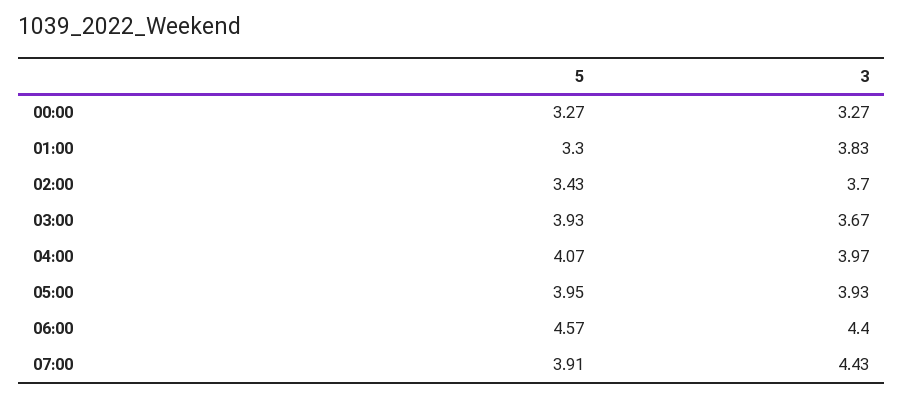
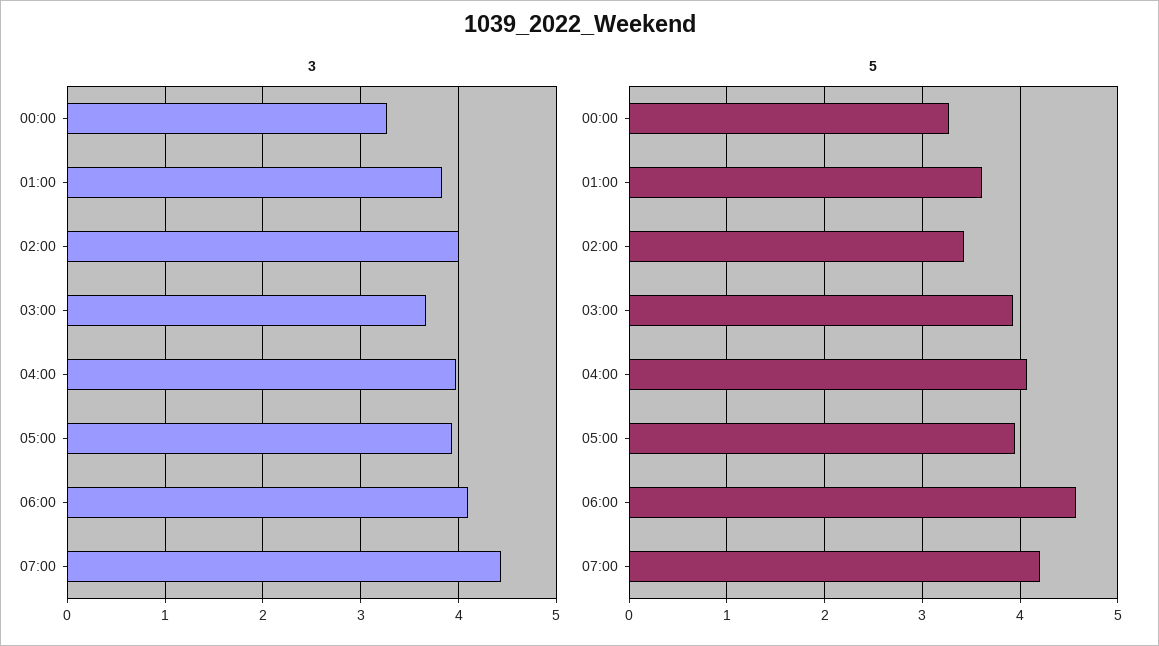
  {
    "5": {
      "00:00": 3.27,
-     "01:00": 3.3,
+     "01:00": 3.6,
      "02:00": 3.43,
      "03:00": 3.93,
      "04:00": 4.07,
      "05:00": 3.95,
      "06:00": 4.57,
-     "07:00": 3.91
+     "07:00": 4.2
    },
    "3": {
      "00:00": 3.27,
      "01:00": 3.83,
-     "02:00": 3.7,
+     "02:00": 4,
      "03:00": 3.67,
      "04:00": 3.97,
      "05:00": 3.93,
-     "06:00": 4.4,
+     "06:00": 4.1,
      "07:00": 4.43
    }
  }

